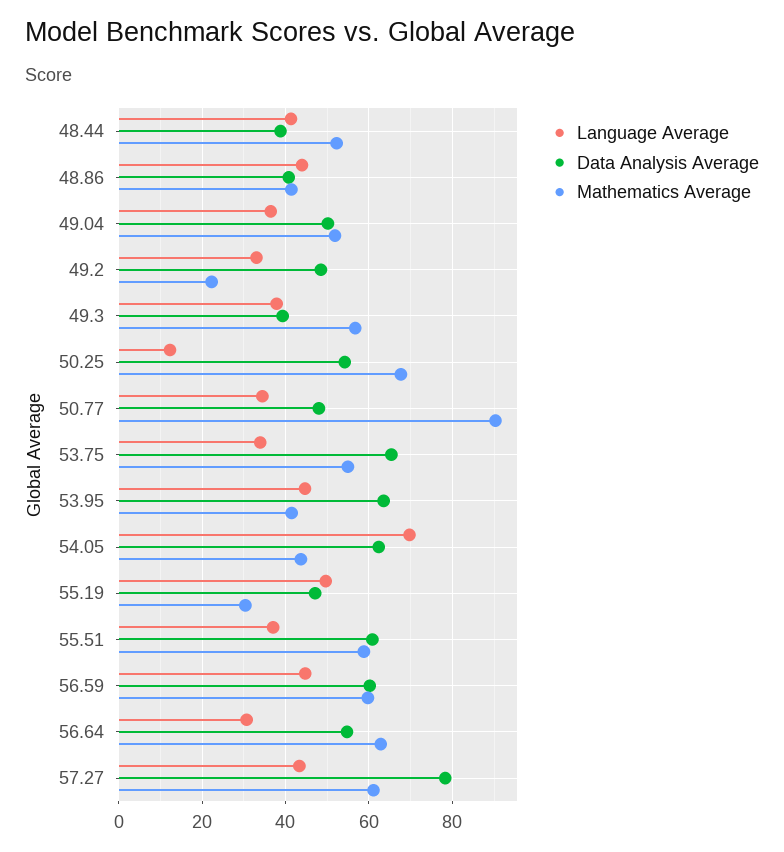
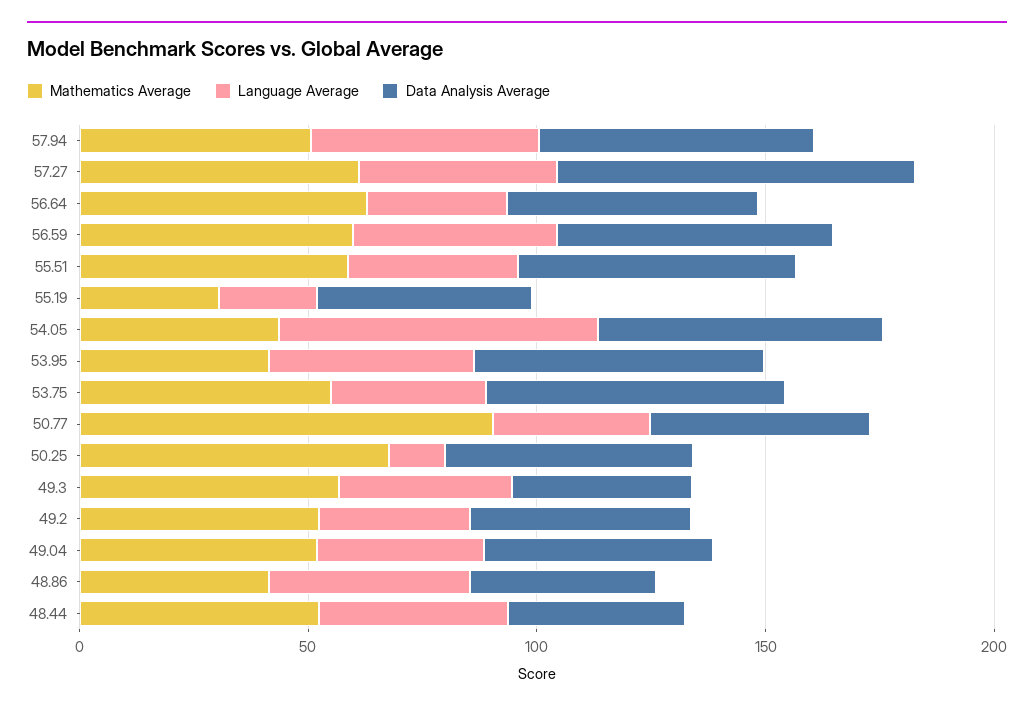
  {
    "Language Average": {
      "48.44": 42,
      "48.86": 44,
      "49.04": 36,
      "49.2": 34,
      "49.3": 38,
      "50.25": 12,
      "50.77": 34,
      "53.75": 34,
      "53.95": 44,
      "54.05": 70,
-     "55.19": 50,
+     "55.19": 20,
      "55.51": 38,
      "56.59": 44,
      "56.64": 30,
-     "57.27": 44
+     "57.27": 44,
+     "57.94": 50
    },
    "Data Analysis Average": {
      "48.44": 38,
      "48.86": 40,
      "49.04": 50,
      "49.2": 48,
      "49.3": 40,
      "50.25": 54,
      "50.77": 48,
      "53.75": 66,
      "53.95": 64,
      "54.05": 62,
      "55.19": 48,
      "55.51": 60,
      "56.59": 60,
      "56.64": 54,
-     "57.27": 78
+     "57.27": 78,
+     "57.94": 60
    },
    "Mathematics Average": {
      "48.44": 52,
      "48.86": 42,
      "49.04": 52,
-     "49.2": 22,
+     "49.2": 50,
      "49.3": 56,
      "50.25": 68,
      "50.77": 90,
      "53.75": 54,
      "53.95": 42,
      "54.05": 44,
      "55.19": 30,
      "55.51": 58,
      "56.59": 60,
      "56.64": 62,
-     "57.27": 62
+     "57.27": 62,
+     "57.94": 50
    }
  }

